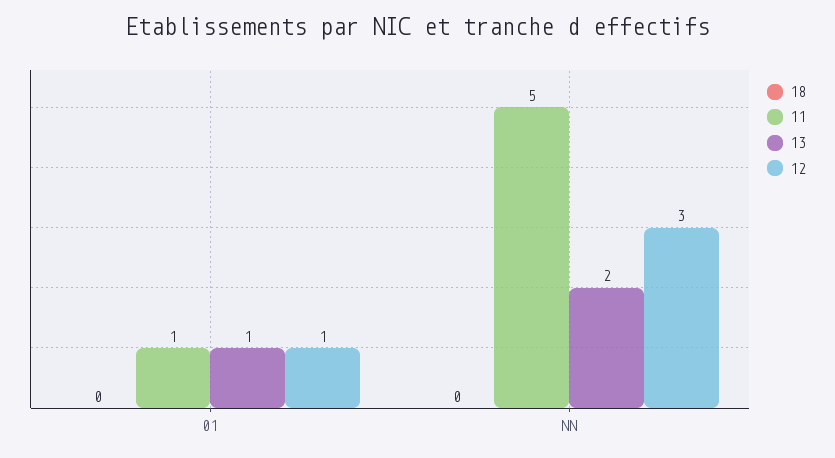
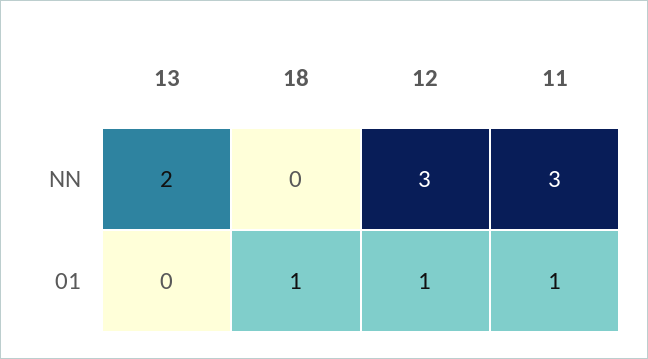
  {
    "18": {
-     "01": 0,
+     "01": 1,
      "NN": 0
    },
    "11": {
      "01": 1,
-     "NN": 5
+     "NN": 3
    },
    "13": {
-     "01": 1,
+     "01": 0,
      "NN": 2
    },
    "12": {
      "01": 1,
      "NN": 3
    }
  }

